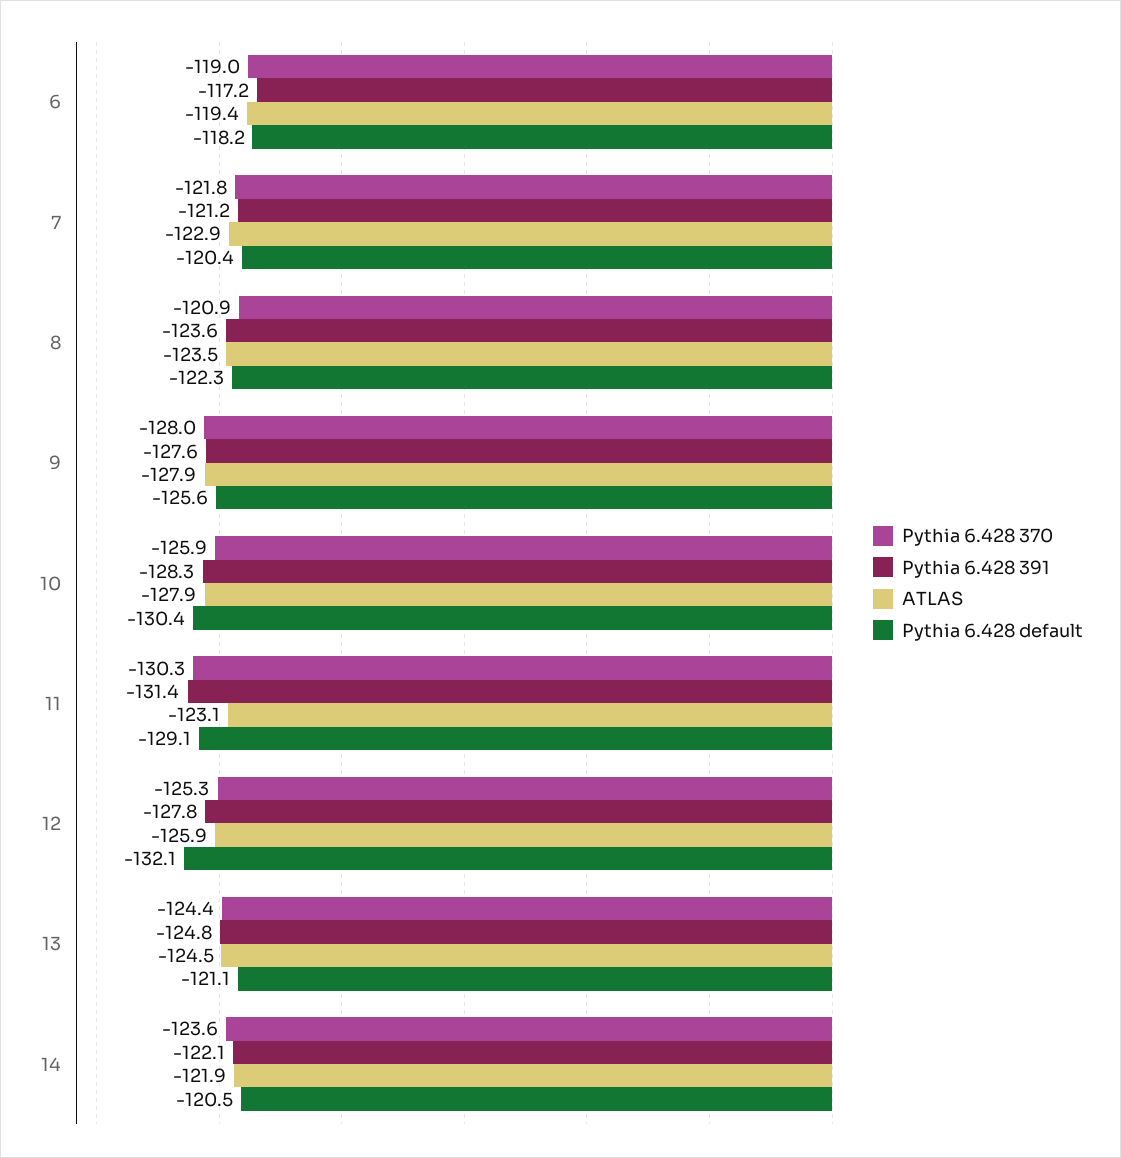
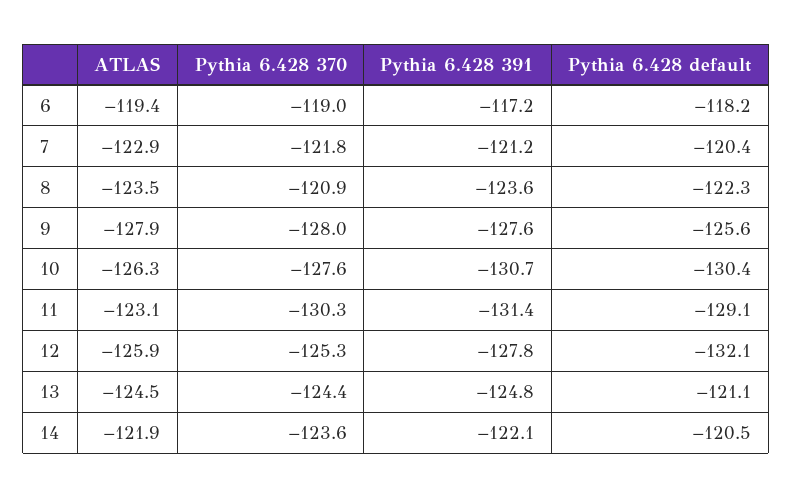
  {
    "Pythia 6.428 370": {
      "6": -119,
      "7": -121.8,
      "8": -120.9,
      "9": -128,
-     "10": -125.9,
+     "10": -127.6,
      "11": -130.3,
      "12": -125.3,
      "13": -124.4,
      "14": -123.6
    },
    "Pythia 6.428 391": {
      "6": -117.2,
      "7": -121.2,
      "8": -123.6,
      "9": -127.6,
-     "10": -128.3,
+     "10": -130.7,
      "11": -131.4,
      "12": -127.8,
      "13": -124.8,
      "14": -122.1
    },
    "ATLAS": {
      "6": -119.4,
      "7": -122.9,
      "8": -123.5,
      "9": -127.9,
-     "10": -127.9,
+     "10": -126.3,
      "11": -123.1,
      "12": -125.9,
      "13": -124.5,
      "14": -121.9
    },
    "Pythia 6.428 default": {
      "6": -118.2,
      "7": -120.4,
      "8": -122.3,
      "9": -125.6,
      "10": -130.4,
      "11": -129.1,
      "12": -132.1,
      "13": -121.1,
      "14": -120.5
    }
  }

